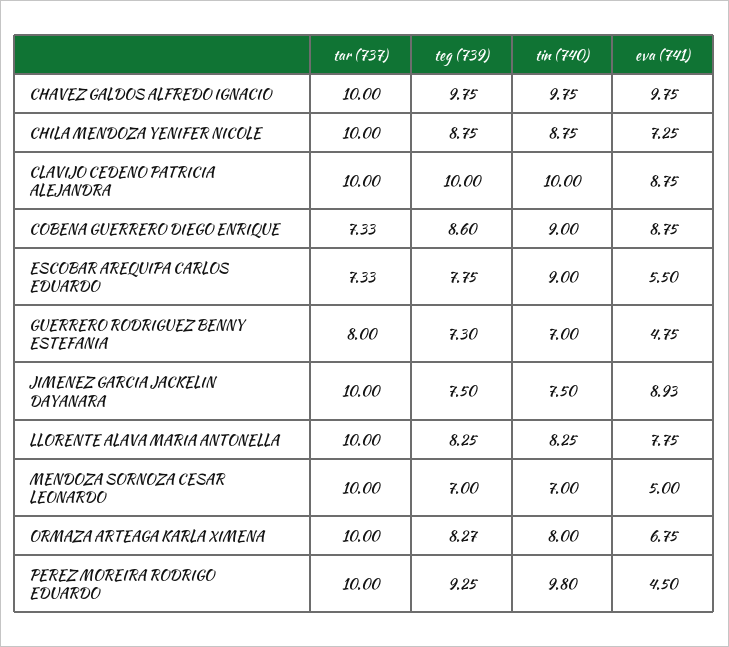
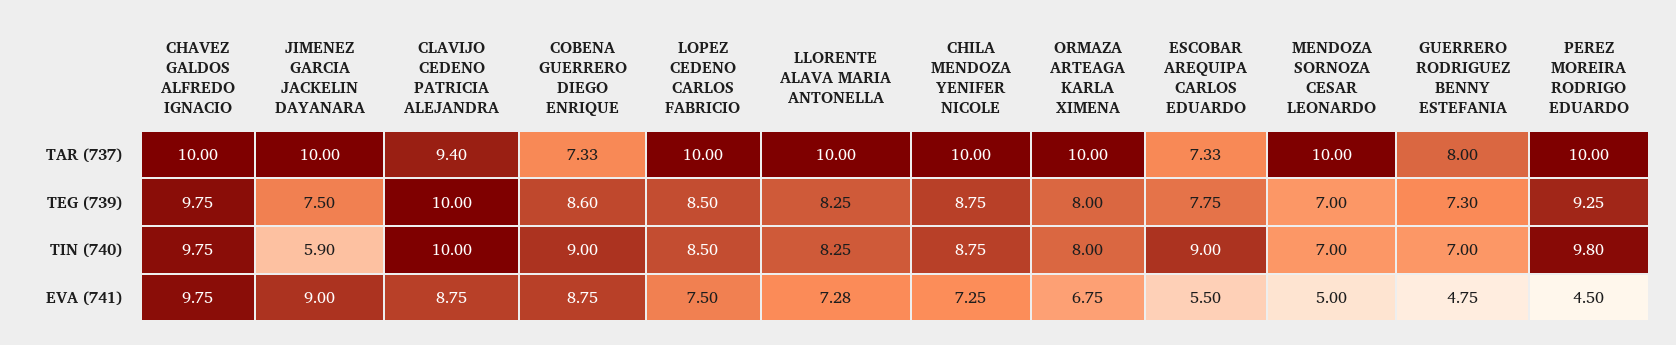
  {
    "tar (737)": {
      "CHAVEZ GALDOS ALFREDO IGNACIO": 10,
      "CHILA MENDOZA YENIFER NICOLE": 10,
-     "CLAVIJO CEDENO PATRICIA ALEJANDRA": 10,
+     "CLAVIJO CEDENO PATRICIA ALEJANDRA": 9.4,
      "COBENA GUERRERO DIEGO ENRIQUE": 7.33,
      "ESCOBAR AREQUIPA CARLOS EDUARDO": 7.33,
      "GUERRERO RODRIGUEZ BENNY ESTEFANIA": 8,
      "JIMENEZ GARCIA JACKELIN DAYANARA": 10,
      "LLORENTE ALAVA MARIA ANTONELLA": 10,
      "MENDOZA SORNOZA CESAR LEONARDO": 10,
      "ORMAZA ARTEAGA KARLA XIMENA": 10,
-     "PEREZ MOREIRA RODRIGO EDUARDO": 10
+     "PEREZ MOREIRA RODRIGO EDUARDO": 10,
+     "LOPEZ CEDENO CARLOS FABRICIO": 10
    },
    "teg (739)": {
      "CHAVEZ GALDOS ALFREDO IGNACIO": 9.75,
      "CHILA MENDOZA YENIFER NICOLE": 8.75,
      "CLAVIJO CEDENO PATRICIA ALEJANDRA": 10,
      "COBENA GUERRERO DIEGO ENRIQUE": 8.6,
      "ESCOBAR AREQUIPA CARLOS EDUARDO": 7.75,
      "GUERRERO RODRIGUEZ BENNY ESTEFANIA": 7.3,
      "JIMENEZ GARCIA JACKELIN DAYANARA": 7.5,
      "LLORENTE ALAVA MARIA ANTONELLA": 8.25,
      "MENDOZA SORNOZA CESAR LEONARDO": 7,
-     "ORMAZA ARTEAGA KARLA XIMENA": 8.27,
+     "ORMAZA ARTEAGA KARLA XIMENA": 8,
-     "PEREZ MOREIRA RODRIGO EDUARDO": 9.25
+     "PEREZ MOREIRA RODRIGO EDUARDO": 9.25,
+     "LOPEZ CEDENO CARLOS FABRICIO": 8.5
    },
    "tin (740)": {
      "CHAVEZ GALDOS ALFREDO IGNACIO": 9.75,
      "CHILA MENDOZA YENIFER NICOLE": 8.75,
      "CLAVIJO CEDENO PATRICIA ALEJANDRA": 10,
      "COBENA GUERRERO DIEGO ENRIQUE": 9,
      "ESCOBAR AREQUIPA CARLOS EDUARDO": 9,
      "GUERRERO RODRIGUEZ BENNY ESTEFANIA": 7,
-     "JIMENEZ GARCIA JACKELIN DAYANARA": 7.5,
+     "JIMENEZ GARCIA JACKELIN DAYANARA": 5.9,
      "LLORENTE ALAVA MARIA ANTONELLA": 8.25,
      "MENDOZA SORNOZA CESAR LEONARDO": 7,
      "ORMAZA ARTEAGA KARLA XIMENA": 8,
-     "PEREZ MOREIRA RODRIGO EDUARDO": 9.8
+     "PEREZ MOREIRA RODRIGO EDUARDO": 9.8,
+     "LOPEZ CEDENO CARLOS FABRICIO": 8.5
    },
    "eva (741)": {
      "CHAVEZ GALDOS ALFREDO IGNACIO": 9.75,
      "CHILA MENDOZA YENIFER NICOLE": 7.25,
      "CLAVIJO CEDENO PATRICIA ALEJANDRA": 8.75,
      "COBENA GUERRERO DIEGO ENRIQUE": 8.75,
      "ESCOBAR AREQUIPA CARLOS EDUARDO": 5.5,
      "GUERRERO RODRIGUEZ BENNY ESTEFANIA": 4.75,
-     "JIMENEZ GARCIA JACKELIN DAYANARA": 8.93,
+     "JIMENEZ GARCIA JACKELIN DAYANARA": 9,
-     "LLORENTE ALAVA MARIA ANTONELLA": 7.75,
+     "LLORENTE ALAVA MARIA ANTONELLA": 7.28,
      "MENDOZA SORNOZA CESAR LEONARDO": 5,
      "ORMAZA ARTEAGA KARLA XIMENA": 6.75,
-     "PEREZ MOREIRA RODRIGO EDUARDO": 4.5
+     "PEREZ MOREIRA RODRIGO EDUARDO": 4.5,
+     "LOPEZ CEDENO CARLOS FABRICIO": 7.5
    }
  }

